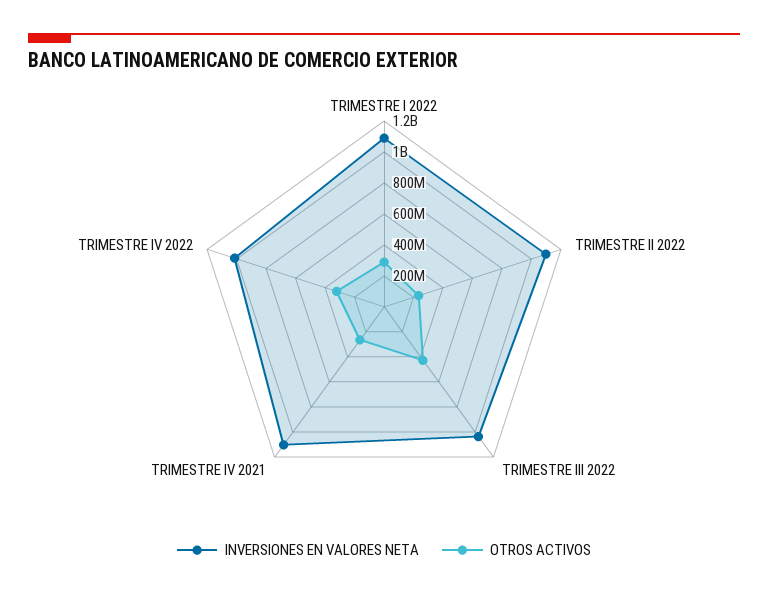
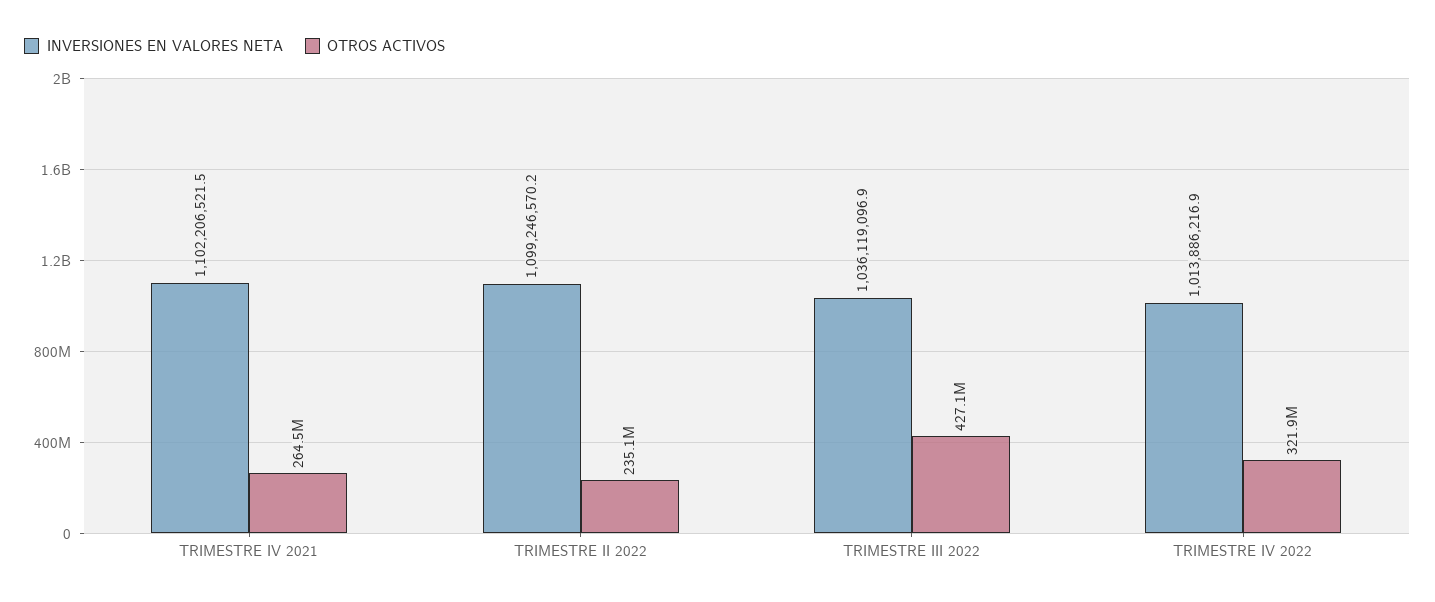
  {
    "INVERSIONES EN VALORES NETA": {
-     "TRIMESTRE I 2022": 1100000000,
      "TRIMESTRE II 2022": 1099246570.2,
      "TRIMESTRE III 2022": 1036119096.9,
      "TRIMESTRE IV 2021": 1102206521.5,
      "TRIMESTRE IV 2022": 1013886216.9
    },
    "OTROS ACTIVOS": {
-     "TRIMESTRE I 2022": 300000000,
      "TRIMESTRE II 2022": 235100000,
      "TRIMESTRE III 2022": 427100000,
      "TRIMESTRE IV 2021": 264500000,
      "TRIMESTRE IV 2022": 321900000
    }
  }

